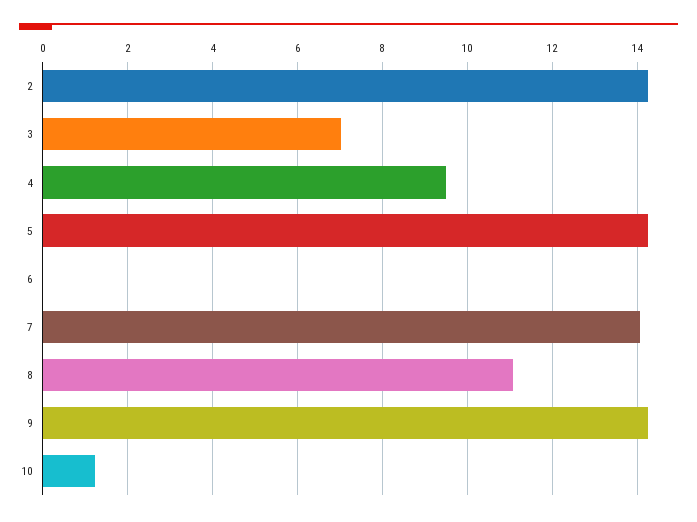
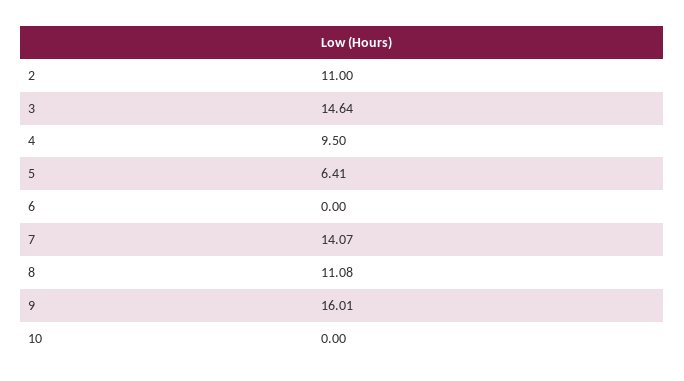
  {
-   "2": 14.2,
+   "2": 11,
-   "3": 7,
+   "3": 14.64,
    "4": 9.5,
-   "5": 14.2,
+   "5": 6.41,
    "6": 0,
    "7": 14.07,
    "8": 11.08,
-   "9": 14.2,
+   "9": 16.01,
-   "10": 1.2
+   "10": 0
  }

